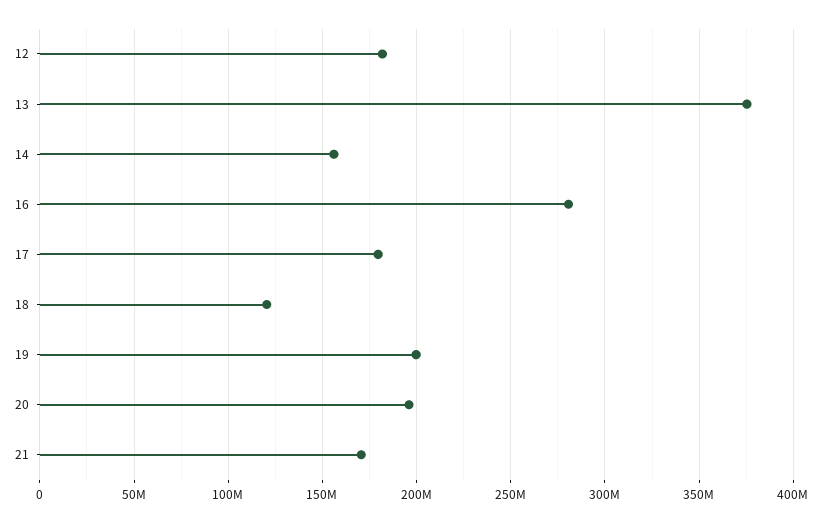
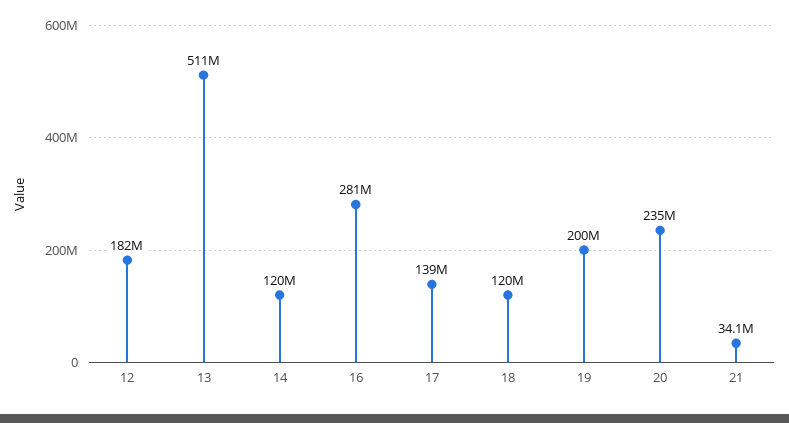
  {
    "12": 182000000,
-   "13": 375000000,
+   "13": 511000000,
-   "14": 155000000,
+   "14": 120000000,
    "16": 281000000,
-   "17": 180000000,
+   "17": 139000000,
    "18": 120000000,
    "19": 200000000,
-   "20": 195000000,
+   "20": 235000000,
-   "21": 170000000
+   "21": 34100000
  }

